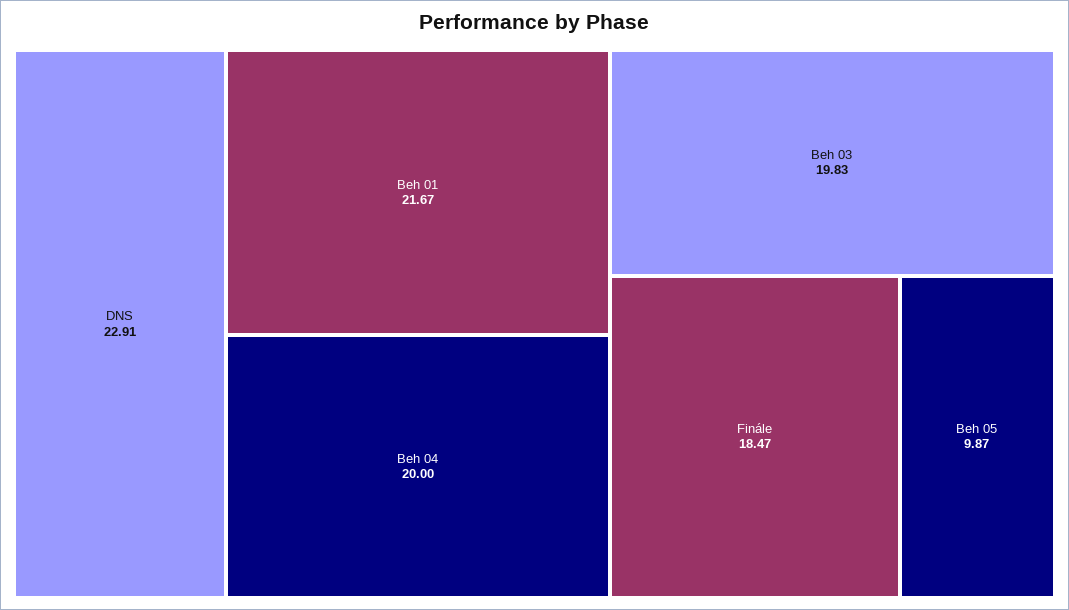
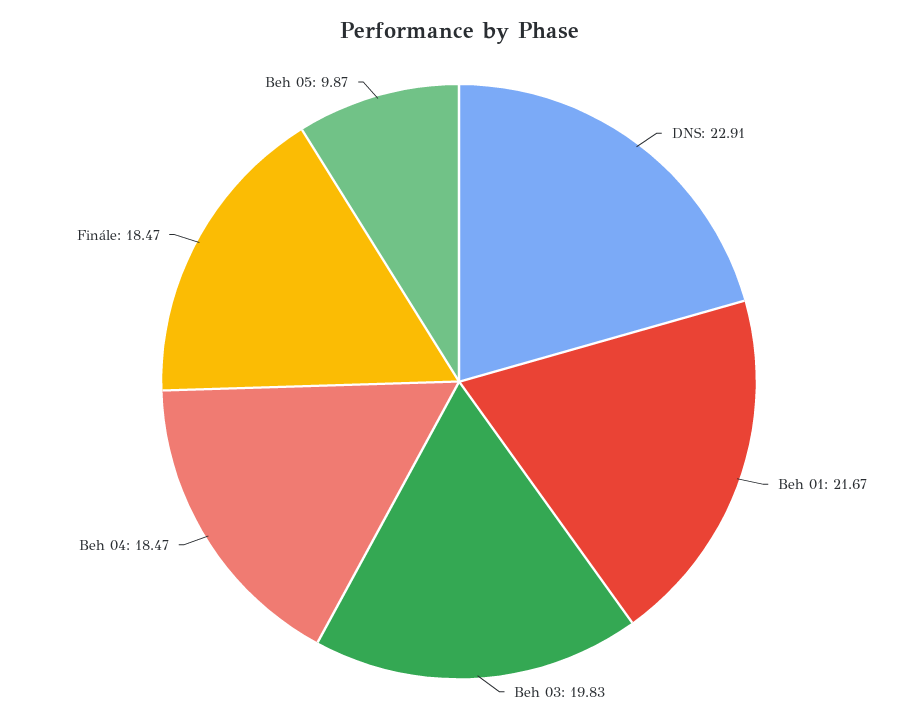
  {
    "DNS": 22.91,
    "Beh 01": 21.67,
-   "Beh 04": 20,
+   "Beh 04": 18.47,
    "Beh 03": 19.83,
    "Finále": 18.47,
    "Beh 05": 9.87
  }

